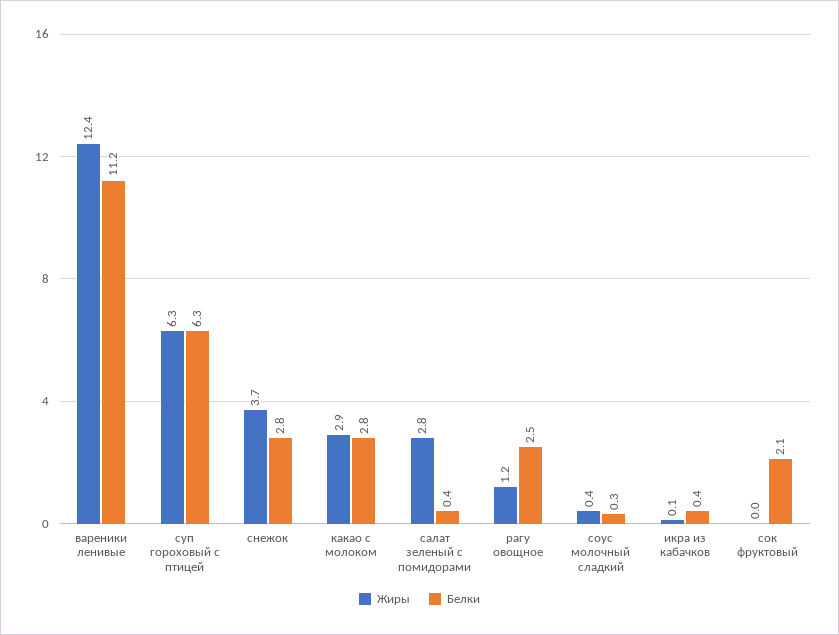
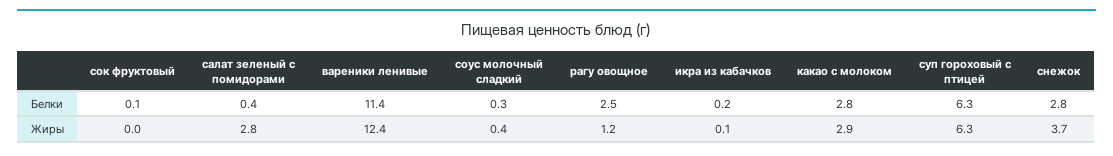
  {
    "Жиры": {
      "вареники ленивые": 12.4,
      "суп гороховый с птицей": 6.3,
      "снежок": 3.7,
      "какао с молоком": 2.9,
      "салат зеленый с помидорами": 2.8,
      "рагу овощное": 1.2,
      "соус молочный сладкий": 0.4,
      "икра из кабачков": 0.1,
      "сок фруктовый": 0
    },
    "Белки": {
-     "вареники ленивые": 11.2,
+     "вареники ленивые": 11.4,
      "суп гороховый с птицей": 6.3,
      "снежок": 2.8,
      "какао с молоком": 2.8,
      "салат зеленый с помидорами": 0.4,
      "рагу овощное": 2.5,
      "соус молочный сладкий": 0.3,
-     "икра из кабачков": 0.4,
+     "икра из кабачков": 0.2,
-     "сок фруктовый": 2.1
+     "сок фруктовый": 0.1
    }
  }

